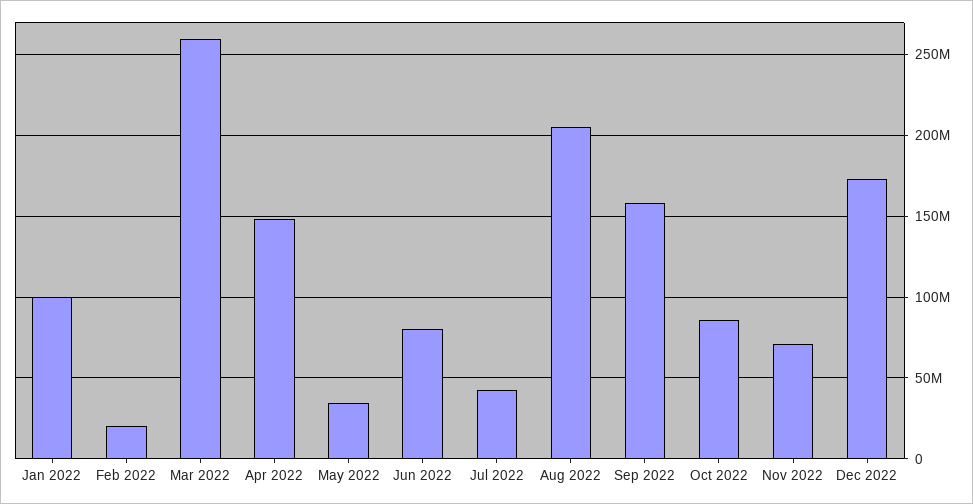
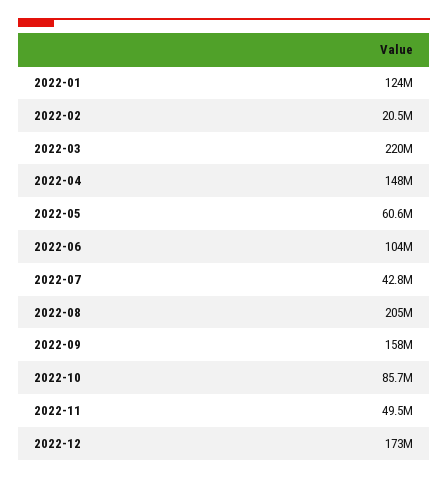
  {
-   "Jan 2022": 100000000,
+   "Jan 2022": 124000000,
    "Feb 2022": 20500000,
-   "Mar 2022": 260000000,
+   "Mar 2022": 220000000,
    "Apr 2022": 148000000,
-   "May 2022": 35000000,
+   "May 2022": 60600000,
-   "Jun 2022": 80000000,
+   "Jun 2022": 104000000,
    "Jul 2022": 42800000,
    "Aug 2022": 205000000,
    "Sep 2022": 158000000,
    "Oct 2022": 85700000,
-   "Nov 2022": 70000000,
+   "Nov 2022": 49500000,
    "Dec 2022": 173000000
  }

